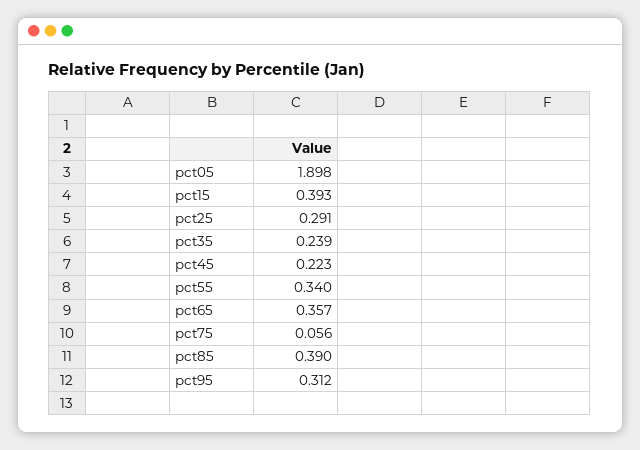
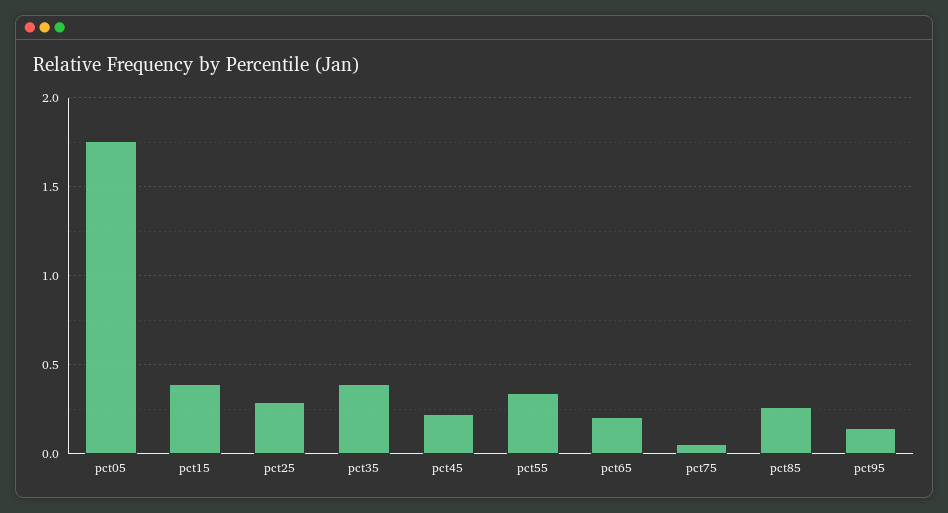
  {
-   "pct05": 1.898,
+   "pct05": 1.75,
    "pct15": 0.393,
    "pct25": 0.291,
-   "pct35": 0.239,
+   "pct35": 0.4,
    "pct45": 0.223,
    "pct55": 0.34,
-   "pct65": 0.357,
+   "pct65": 0.2,
    "pct75": 0.056,
-   "pct85": 0.39,
+   "pct85": 0.25,
-   "pct95": 0.312
+   "pct95": 0.15
  }

